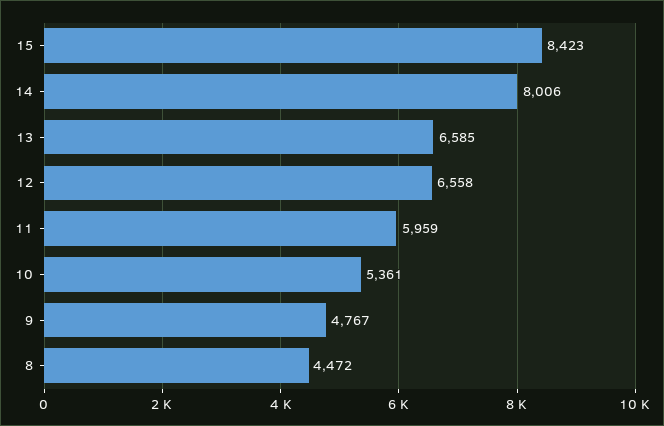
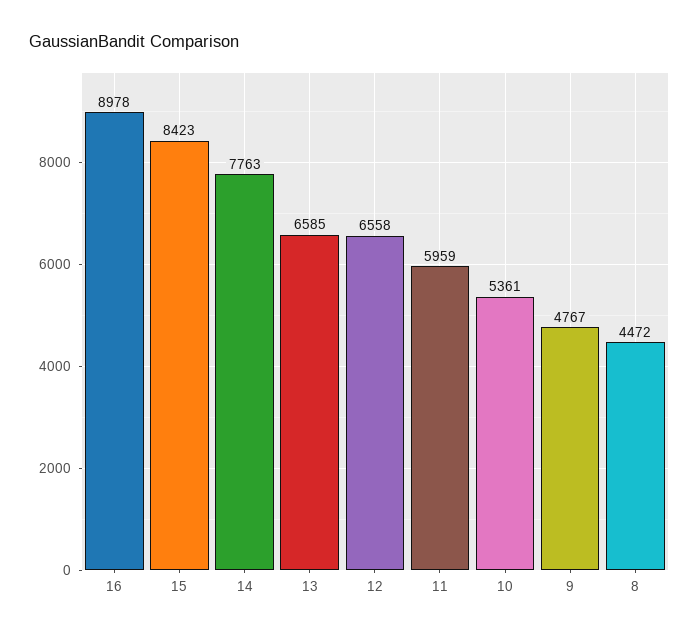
  {
    "15": 8423,
-   "14": 8006,
+   "14": 7763,
    "13": 6585,
    "12": 6558,
    "11": 5959,
    "10": 5361,
    "9": 4767,
-   "8": 4472
+   "8": 4472,
+   "16": 8978
  }

